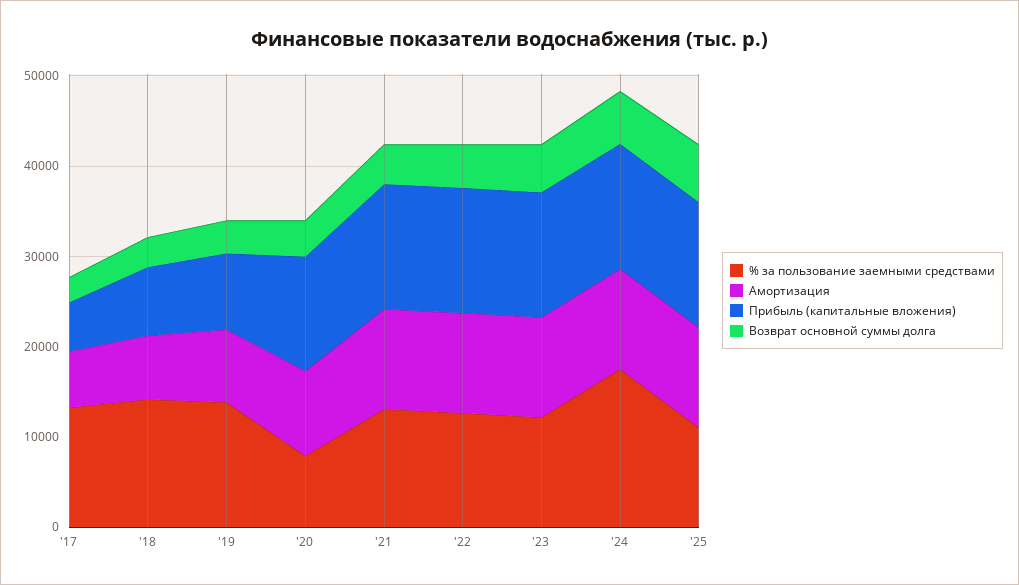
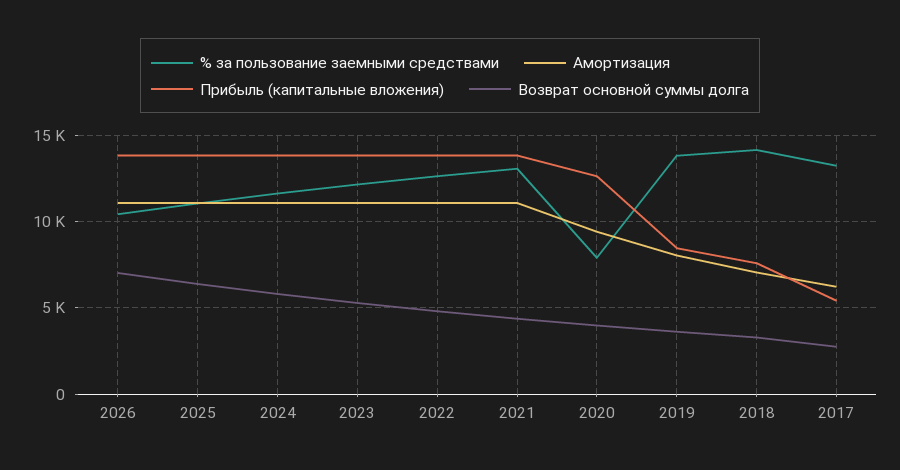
  {
    "% за пользование заемными средствами": {
      "'17": 13000,
      "'18": 14000,
      "'19": 14000,
      "'20": 8000,
      "'21": 13000,
      "'22": 12500,
      "'23": 12000,
-     "'24": 18000,
+     "'24": 11500,
-     "'25": 11000
+     "'25": 11000,
+     "2026": 10500
    },
    "Амортизация": {
      "'17": 6000,
      "'18": 7000,
      "'19": 8000,
      "'20": 9500,
      "'21": 11000,
      "'22": 11000,
      "'23": 11000,
      "'24": 11000,
-     "'25": 11000
+     "'25": 11000,
+     "2026": 11000
    },
    "Прибыль (капитальные вложения)": {
      "'17": 5500,
      "'18": 7500,
      "'19": 8500,
      "'20": 12500,
      "'21": 14000,
      "'22": 14000,
      "'23": 14000,
      "'24": 14000,
-     "'25": 14000
+     "'25": 14000,
+     "2026": 14000
    },
    "Возврат основной суммы долга": {
      "'17": 3000,
      "'18": 3500,
      "'19": 3500,
      "'20": 4000,
      "'21": 4500,
      "'22": 5000,
      "'23": 5500,
      "'24": 6000,
-     "'25": 6500
+     "'25": 6500,
+     "2026": 7000
    }
  }

